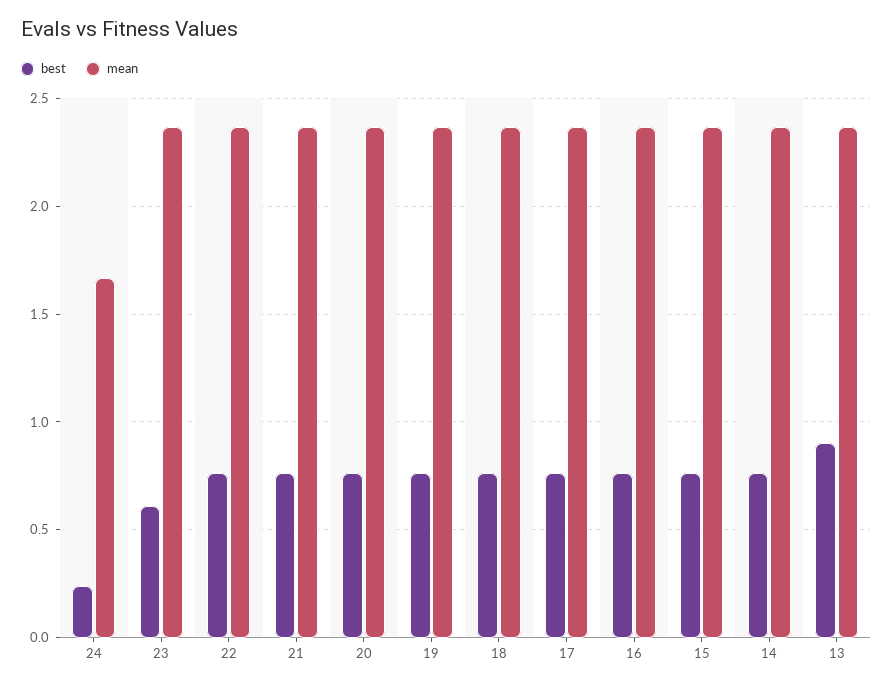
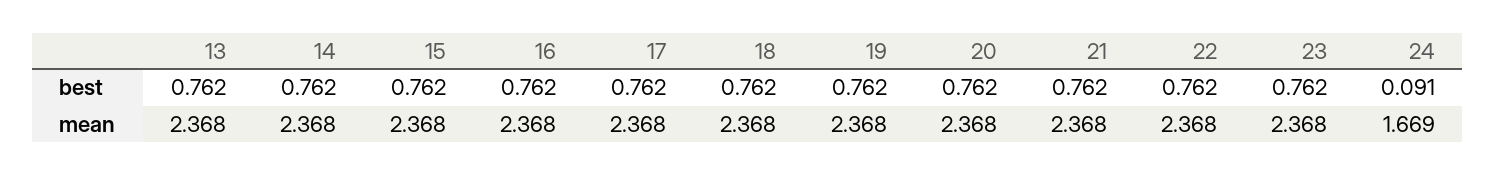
  {
    "best": {
-     "24": 0.25,
+     "24": 0.091,
-     "23": 0.6,
+     "23": 0.762,
      "22": 0.762,
      "21": 0.762,
      "20": 0.762,
      "19": 0.762,
      "18": 0.762,
      "17": 0.762,
      "16": 0.762,
      "15": 0.762,
      "14": 0.762,
-     "13": 0.9
+     "13": 0.762
    },
    "mean": {
      "24": 1.669,
      "23": 2.368,
      "22": 2.368,
      "21": 2.368,
      "20": 2.368,
      "19": 2.368,
      "18": 2.368,
      "17": 2.368,
      "16": 2.368,
      "15": 2.368,
      "14": 2.368,
      "13": 2.368
    }
  }

